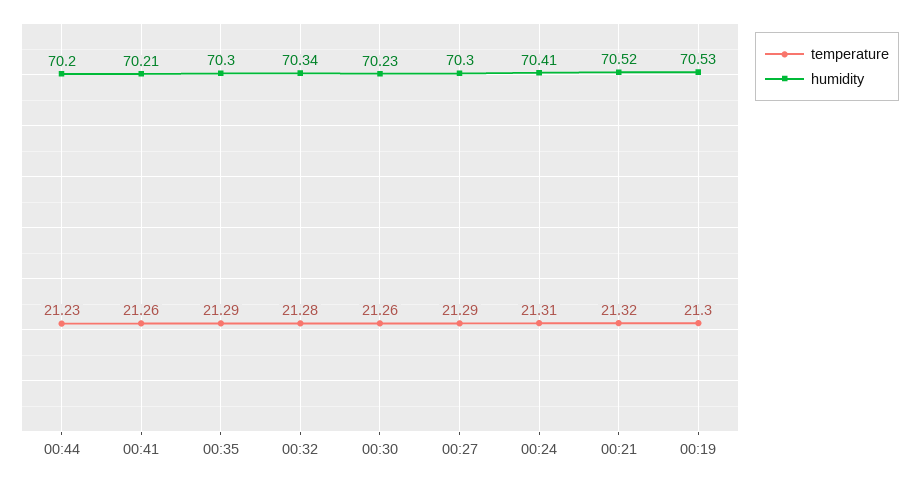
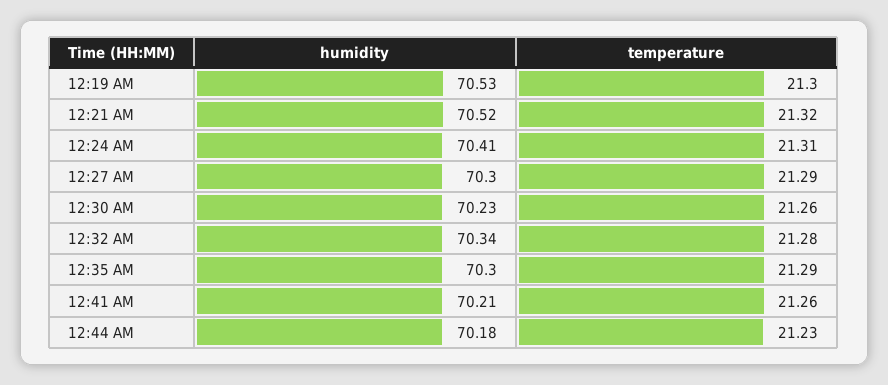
  {
    "temperature": {
      "00:44": 21.23,
      "00:41": 21.26,
      "00:35": 21.29,
      "00:32": 21.28,
      "00:30": 21.26,
      "00:27": 21.29,
      "00:24": 21.31,
      "00:21": 21.32,
      "00:19": 21.3
    },
    "humidity": {
-     "00:44": 70.2,
+     "00:44": 70.18,
      "00:41": 70.21,
      "00:35": 70.3,
      "00:32": 70.34,
      "00:30": 70.23,
      "00:27": 70.3,
      "00:24": 70.41,
      "00:21": 70.52,
      "00:19": 70.53
    }
  }

